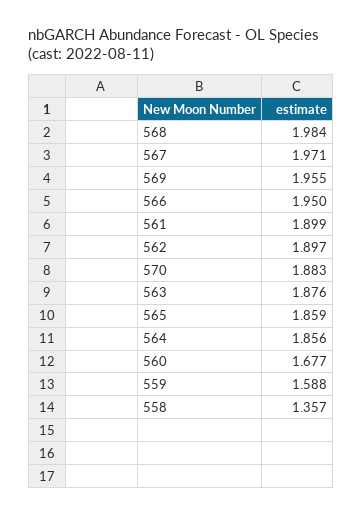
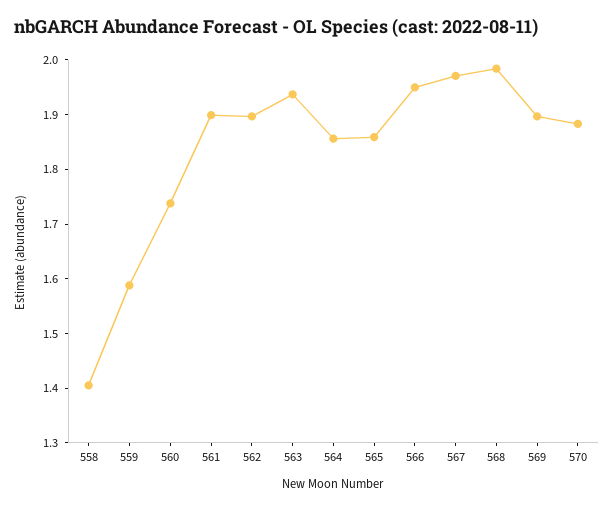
  {
    "568": 1.984,
    "567": 1.971,
-   "569": 1.955,
+   "569": 1.9,
    "566": 1.95,
    "561": 1.899,
    "562": 1.897,
    "570": 1.883,
-   "563": 1.876,
+   "563": 1.94,
    "565": 1.859,
    "564": 1.856,
-   "560": 1.677,
+   "560": 1.74,
    "559": 1.588,
-   "558": 1.357
+   "558": 1.4
  }

